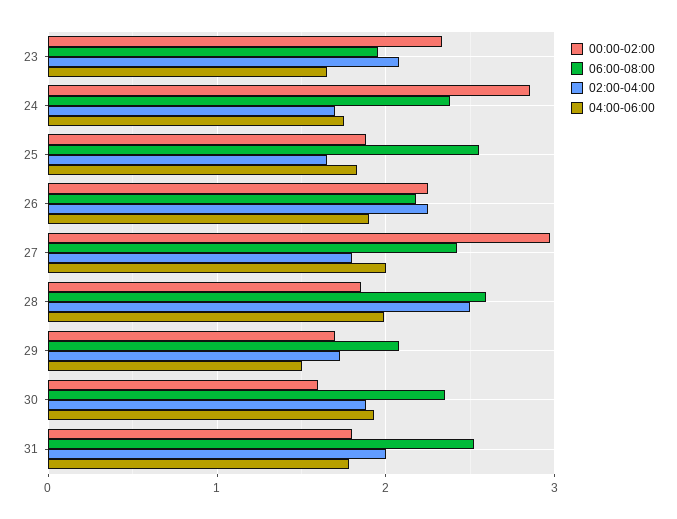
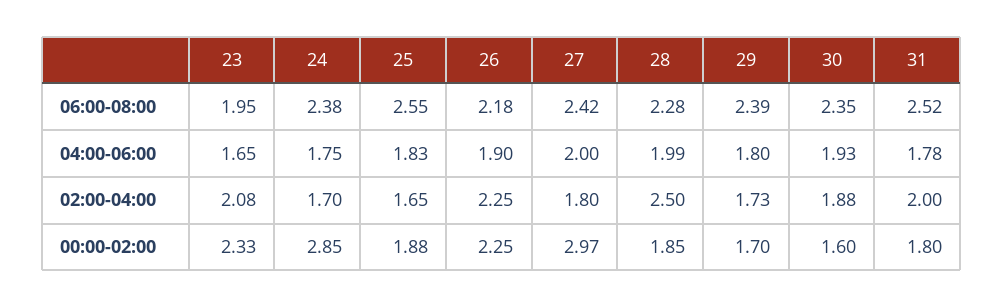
  {
    "00:00-02:00": {
      "23": 2.33,
      "24": 2.85,
      "25": 1.88,
      "26": 2.25,
      "27": 2.97,
      "28": 1.85,
      "29": 1.7,
      "30": 1.6,
      "31": 1.8
    },
    "06:00-08:00": {
      "23": 1.95,
      "24": 2.38,
      "25": 2.55,
      "26": 2.18,
      "27": 2.42,
-     "28": 2.6,
+     "28": 2.28,
-     "29": 2.1,
+     "29": 2.39,
      "30": 2.35,
      "31": 2.52
    },
    "02:00-04:00": {
      "23": 2.08,
      "24": 1.7,
      "25": 1.65,
      "26": 2.25,
      "27": 1.8,
      "28": 2.5,
      "29": 1.73,
      "30": 1.88,
      "31": 2
    },
    "04:00-06:00": {
      "23": 1.65,
      "24": 1.75,
      "25": 1.83,
      "26": 1.9,
      "27": 2,
      "28": 1.99,
-     "29": 1.5,
+     "29": 1.8,
      "30": 1.93,
      "31": 1.78
    }
  }

